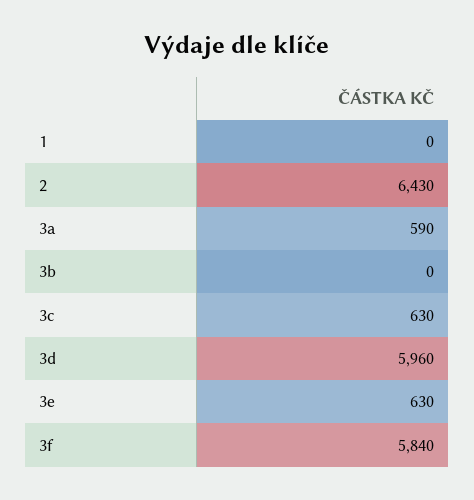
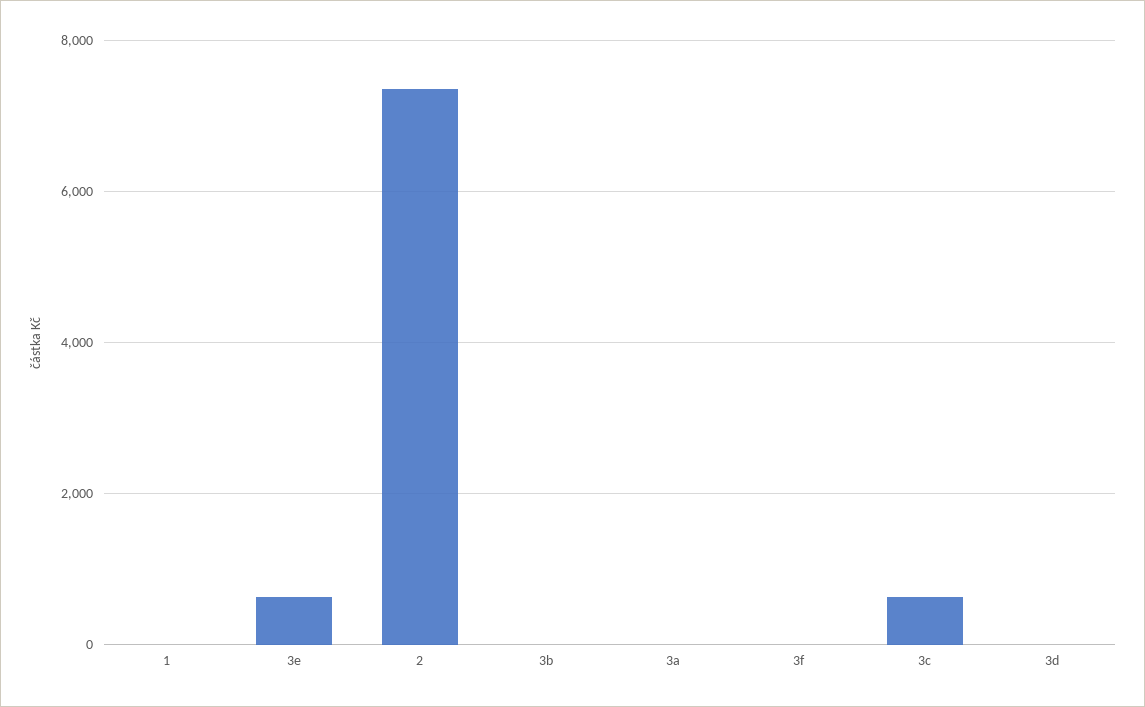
  {
    "1": 0,
-   "2": 6430,
+   "2": 7400,
-   "3a": 590,
+   "3a": 0,
    "3b": 0,
    "3c": 630,
-   "3d": 5960,
+   "3d": 0,
    "3e": 630,
-   "3f": 5840
+   "3f": 0
  }

